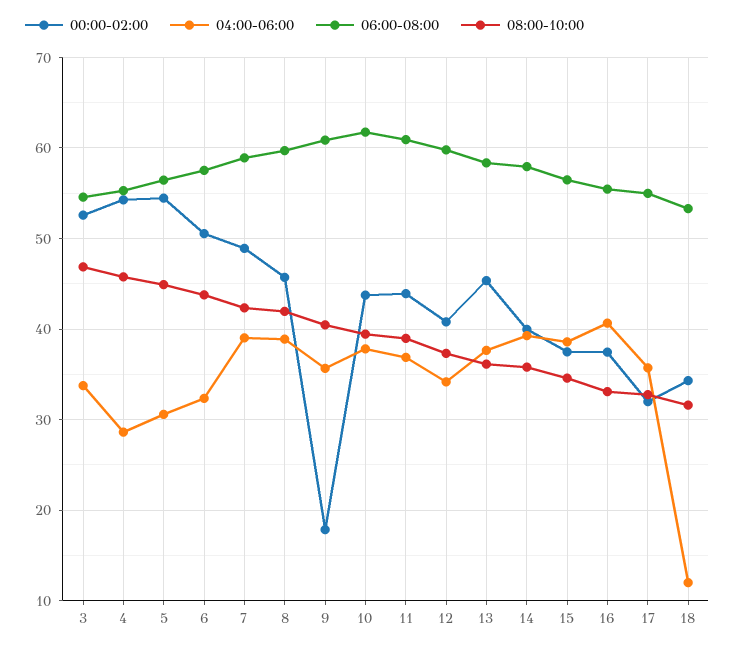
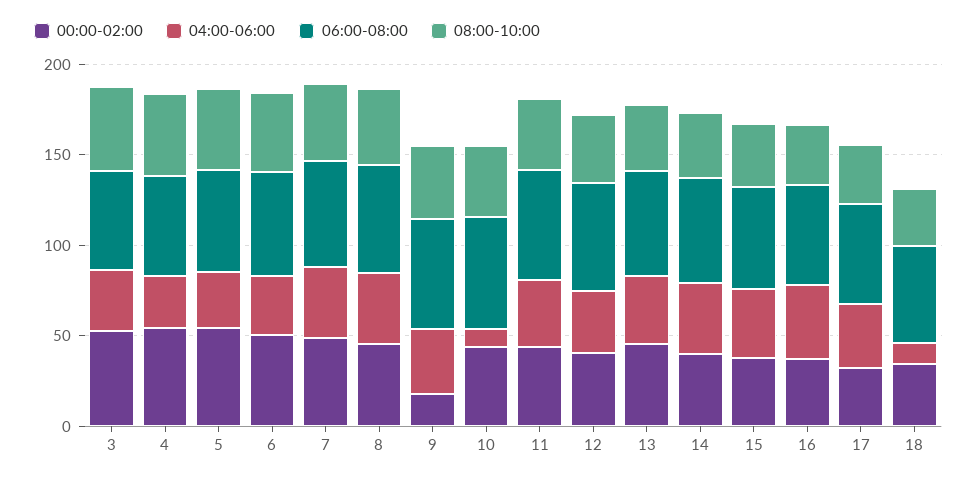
  {
    "00:00-02:00": {
      "3": 53,
      "4": 54,
      "5": 54,
      "6": 51,
      "7": 49,
      "8": 46,
      "9": 18,
      "10": 44,
      "11": 44,
      "12": 41,
      "13": 45,
      "14": 40,
      "15": 37,
      "16": 37,
      "17": 32,
      "18": 34
    },
    "04:00-06:00": {
      "3": 34,
      "4": 29,
      "5": 31,
      "6": 32,
      "7": 39,
      "8": 39,
      "9": 36,
-     "10": 38,
+     "10": 10,
      "11": 37,
      "12": 34,
      "13": 38,
      "14": 39,
      "15": 39,
      "16": 41,
      "17": 36,
      "18": 12
    },
    "06:00-08:00": {
      "3": 55,
      "4": 55,
      "5": 56,
      "6": 58,
      "7": 59,
      "8": 60,
      "9": 61,
      "10": 62,
      "11": 61,
      "12": 60,
      "13": 58,
      "14": 58,
      "15": 56,
      "16": 55,
      "17": 55,
      "18": 53
    },
    "08:00-10:00": {
      "3": 47,
      "4": 46,
      "5": 45,
      "6": 44,
      "7": 42,
      "8": 42,
      "9": 40,
      "10": 39,
      "11": 39,
      "12": 37,
      "13": 36,
      "14": 36,
      "15": 35,
      "16": 33,
      "17": 33,
      "18": 32
    }
  }

